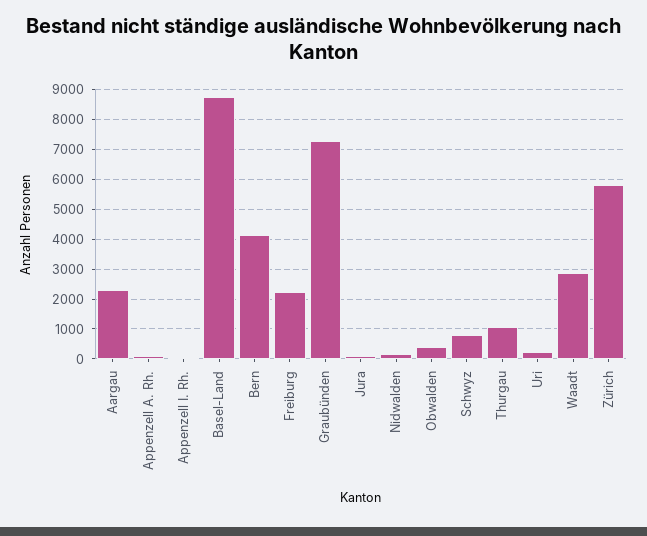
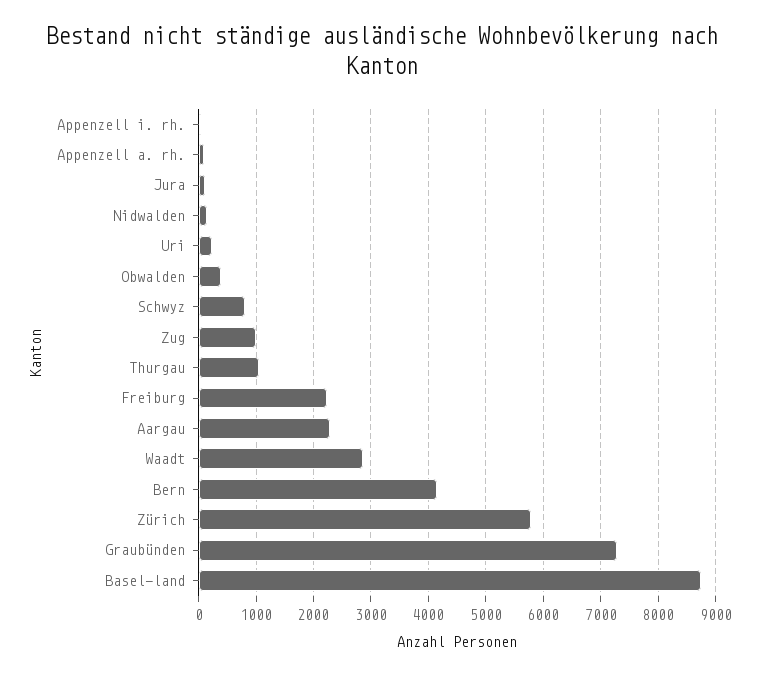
  {
    "Aargau": 2200,
    "Appenzell A. Rh.": 0,
    "Appenzell I. Rh.": 0,
    "Basel-Land": 8800,
    "Bern": 4200,
    "Freiburg": 2200,
    "Graubünden": 7200,
    "Jura": 200,
    "Nidwalden": 200,
    "Obwalden": 400,
    "Schwyz": 800,
    "Thurgau": 1000,
    "Uri": 200,
    "Waadt": 2800,
-   "Zürich": 5800
+   "Zürich": 5800,
+   "Zug": 1000
  }

